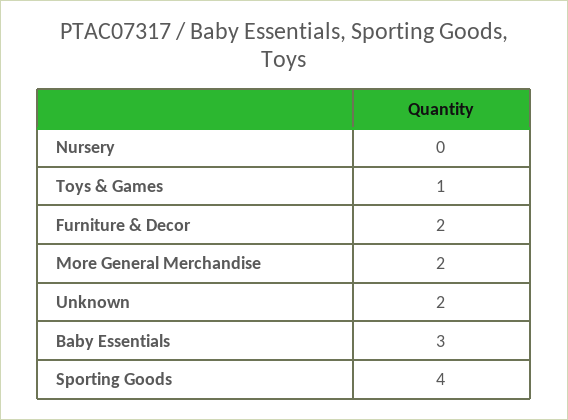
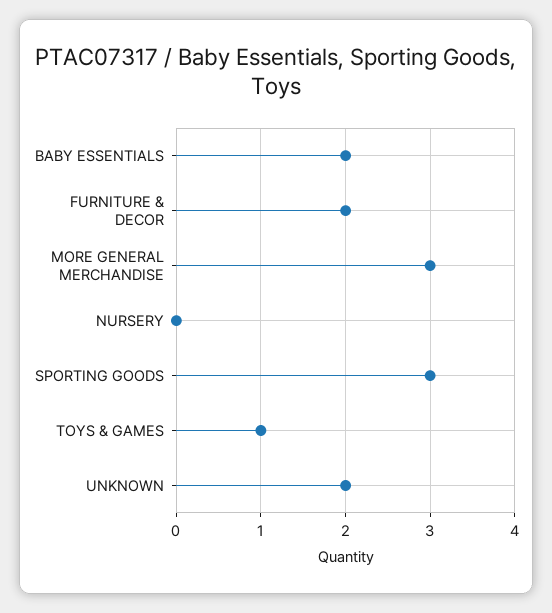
  {
    "Nursery": 0,
    "Toys & Games": 1,
    "Furniture & Decor": 2,
-   "More General Merchandise": 2,
+   "More General Merchandise": 3,
    "Unknown": 2,
-   "Baby Essentials": 3,
+   "Baby Essentials": 2,
-   "Sporting Goods": 4
+   "Sporting Goods": 3
  }

